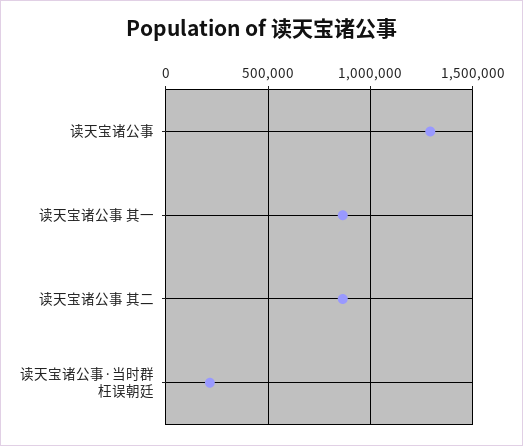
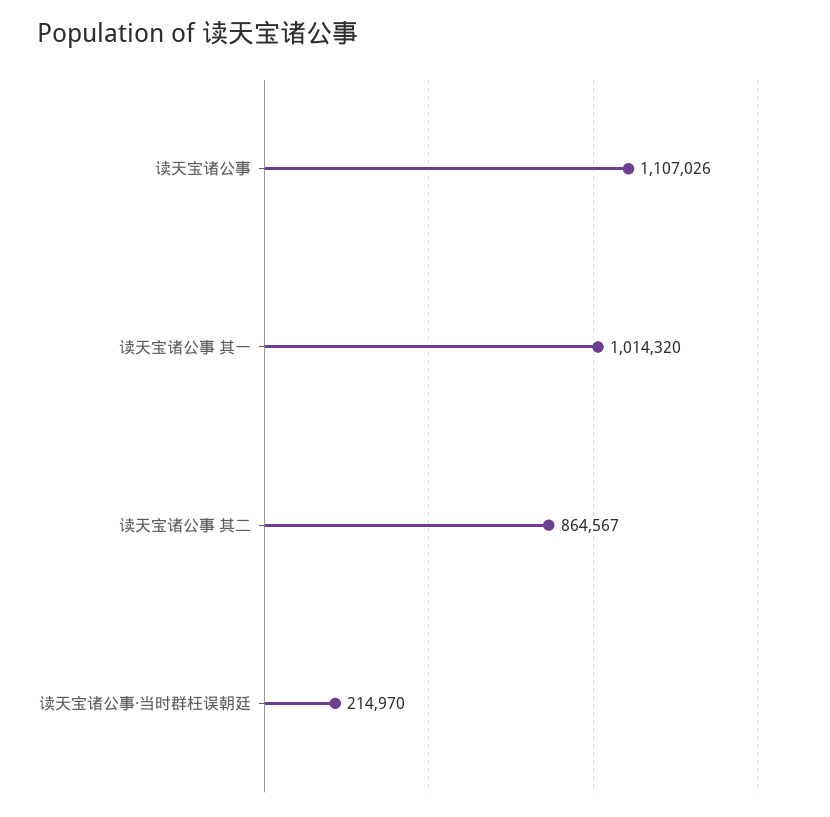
  {
-   "读天宝诸公事": 1300000,
+   "读天宝诸公事": 1107026,
-   "读天宝诸公事 其一": 850000,
+   "读天宝诸公事 其一": 1014320,
    "读天宝诸公事 其二": 864567,
    "读天宝诸公事·当时群枉误朝廷": 214970
  }

